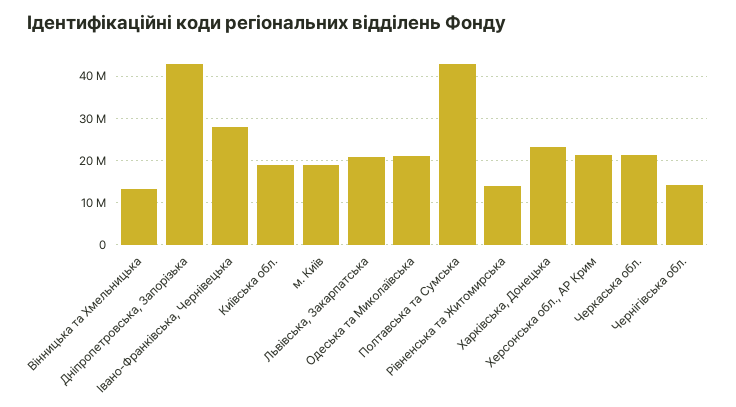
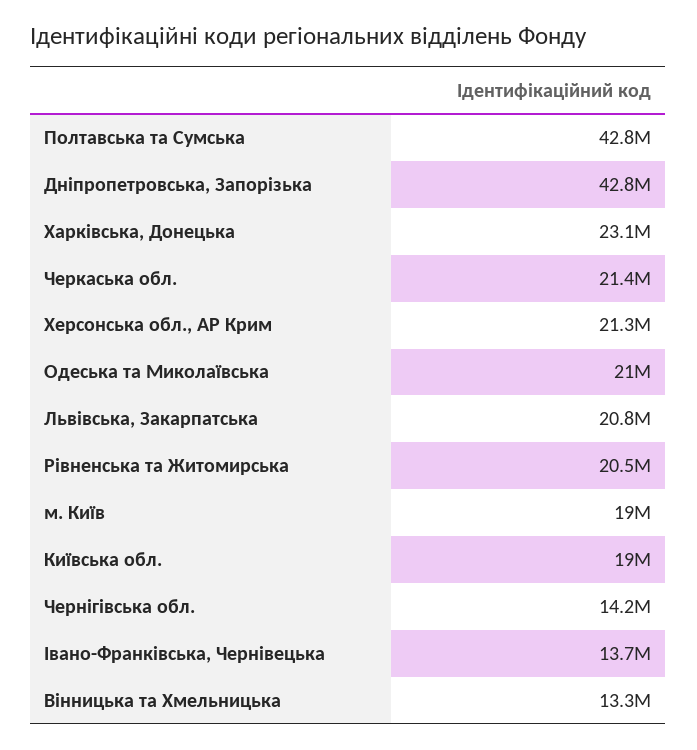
  {
    "Вінницька та Хмельницька": 13300000,
    "Дніпропетровська, Запорізька": 42800000,
-   "Івано-Франківська, Чернівецька": 28000000,
+   "Івано-Франківська, Чернівецька": 13700000,
    "Київська обл.": 19000000,
    "м. Київ": 19000000,
    "Львівська, Закарпатська": 20800000,
    "Одеська та Миколаївська": 21000000,
    "Полтавська та Сумська": 42800000,
-   "Рівненська та Житомирська": 14000000,
+   "Рівненська та Житомирська": 20500000,
    "Харківська, Донецька": 23100000,
    "Херсонська обл., АР Крим": 21300000,
    "Черкаська обл.": 21400000,
    "Чернігівська обл.": 14200000
  }

